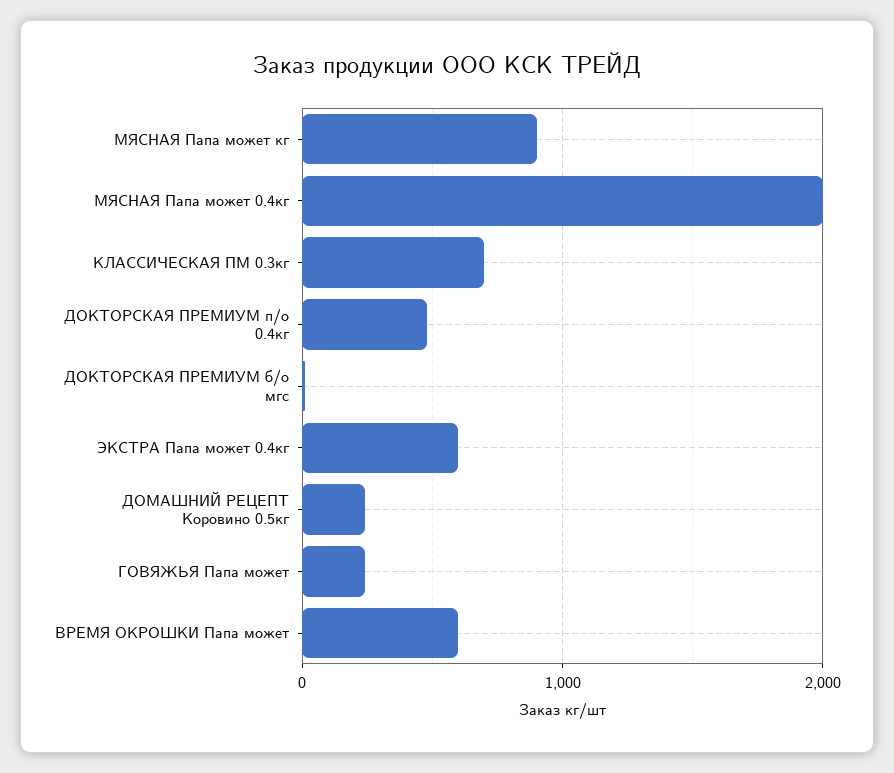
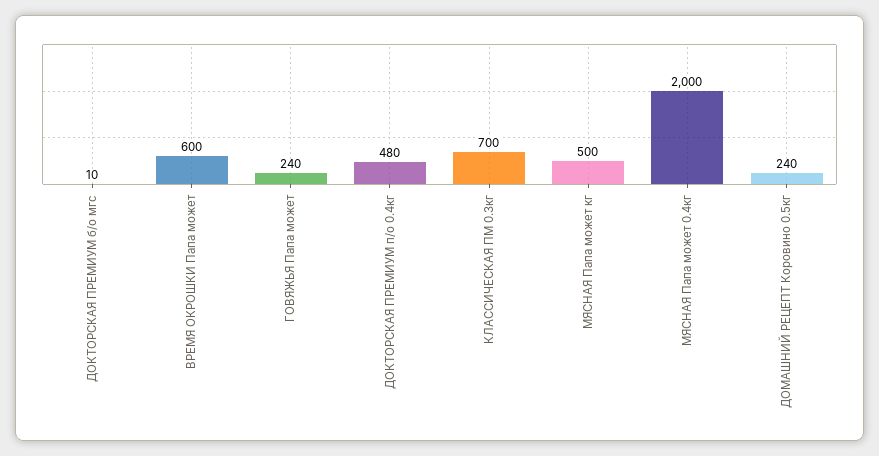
  {
-   "МЯСНАЯ Папа может кг": 900,
+   "МЯСНАЯ Папа может кг": 500,
    "МЯСНАЯ Папа может 0.4кг": 2000,
    "КЛАССИЧЕСКАЯ ПМ 0.3кг": 700,
    "ДОКТОРСКАЯ ПРЕМИУМ п/о 0.4кг": 480,
    "ДОКТОРСКАЯ ПРЕМИУМ б/о мгс": 10,
-   "ЭКСТРА Папа может 0.4кг": 600,
    "ДОМАШНИЙ РЕЦЕПТ Коровино 0.5кг": 240,
    "ГОВЯЖЬЯ Папа может": 240,
    "ВРЕМЯ ОКРОШКИ Папа может": 600
  }

